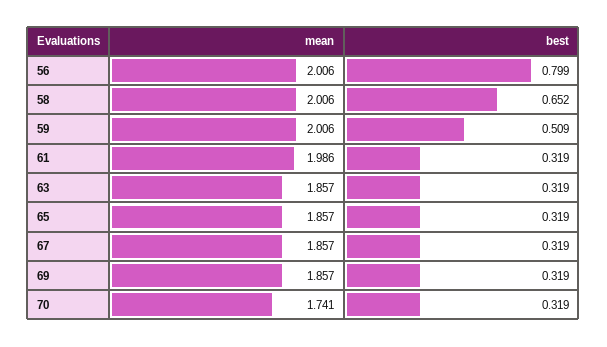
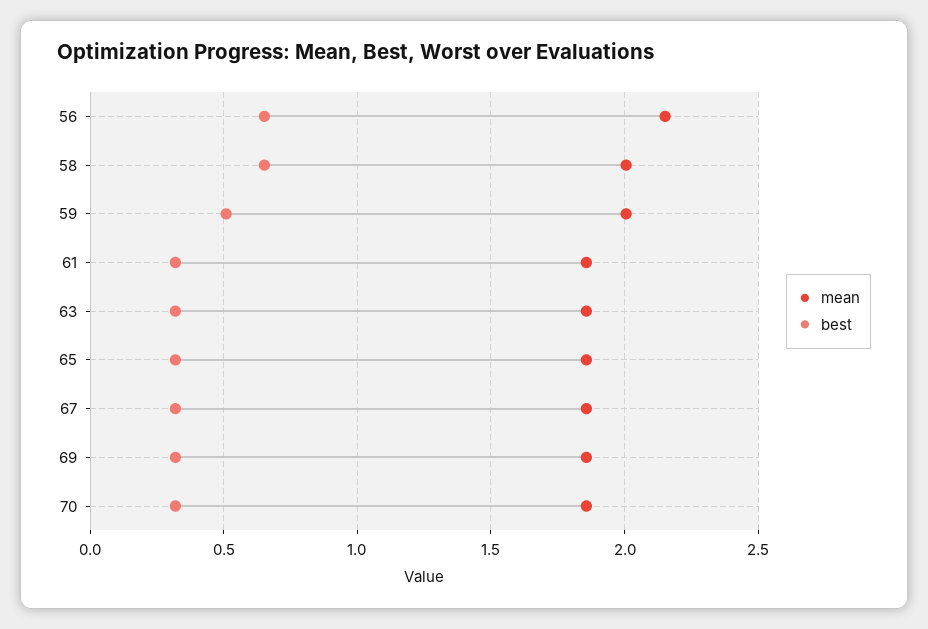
  {
    "mean": {
-     "56": 2.006,
+     "56": 2.15,
      "58": 2.006,
      "59": 2.006,
-     "61": 1.986,
+     "61": 1.85,
      "63": 1.857,
      "65": 1.857,
      "67": 1.857,
      "69": 1.857,
-     "70": 1.741
+     "70": 1.85
    },
    "best": {
-     "56": 0.799,
+     "56": 0.65,
      "58": 0.652,
      "59": 0.509,
      "61": 0.319,
      "63": 0.319,
      "65": 0.319,
      "67": 0.319,
      "69": 0.319,
      "70": 0.319
    }
  }

